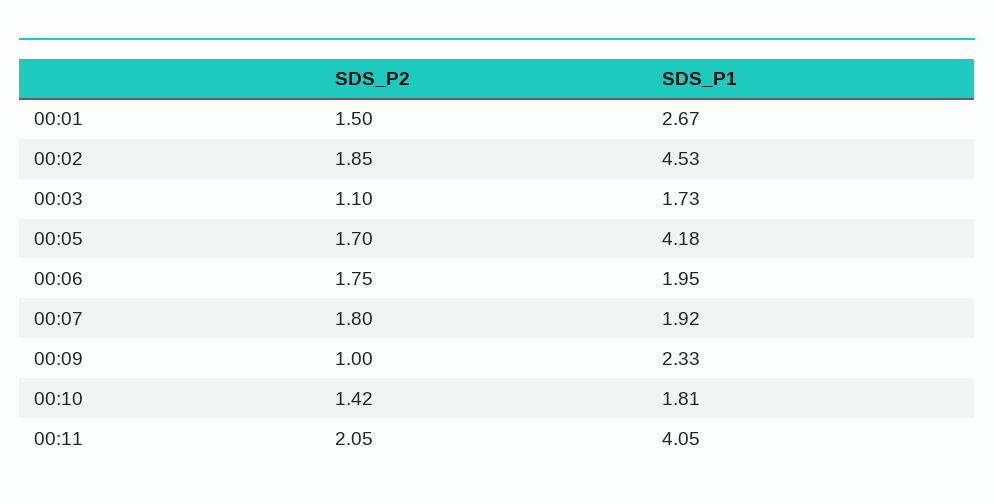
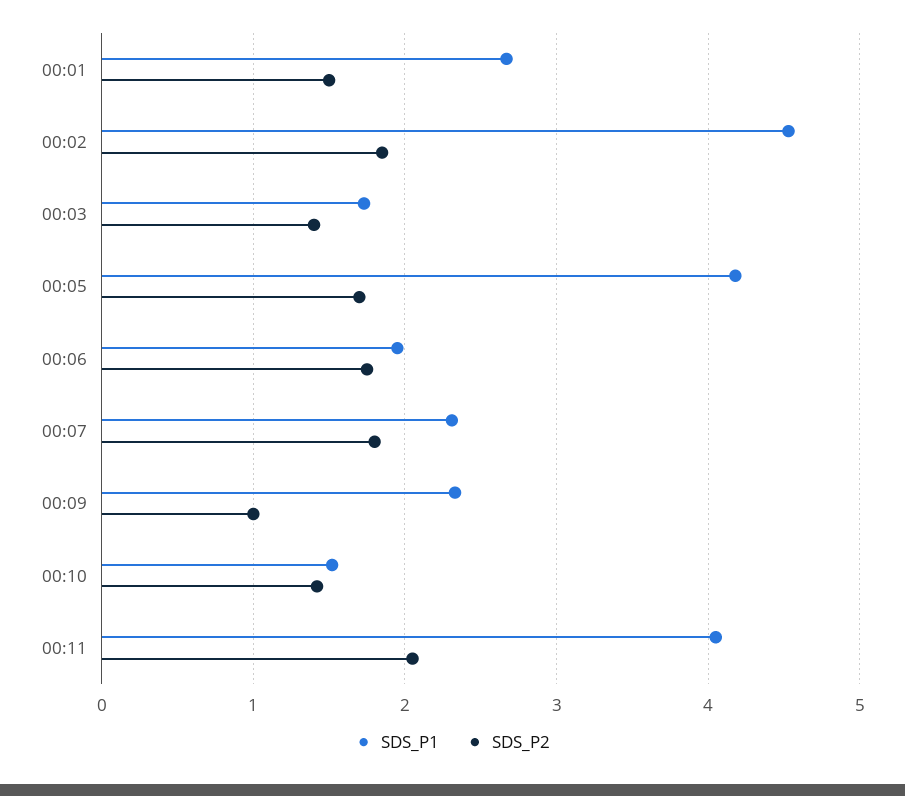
  {
    "SDS_P2": {
      "00:01": 1.5,
      "00:02": 1.85,
-     "00:03": 1.1,
+     "00:03": 1.4,
      "00:05": 1.7,
      "00:06": 1.75,
      "00:07": 1.8,
      "00:09": 1,
      "00:10": 1.42,
      "00:11": 2.05
    },
    "SDS_P1": {
      "00:01": 2.67,
      "00:02": 4.53,
      "00:03": 1.73,
      "00:05": 4.18,
      "00:06": 1.95,
-     "00:07": 1.92,
+     "00:07": 2.3,
      "00:09": 2.33,
-     "00:10": 1.81,
+     "00:10": 1.5,
      "00:11": 4.05
    }
  }

